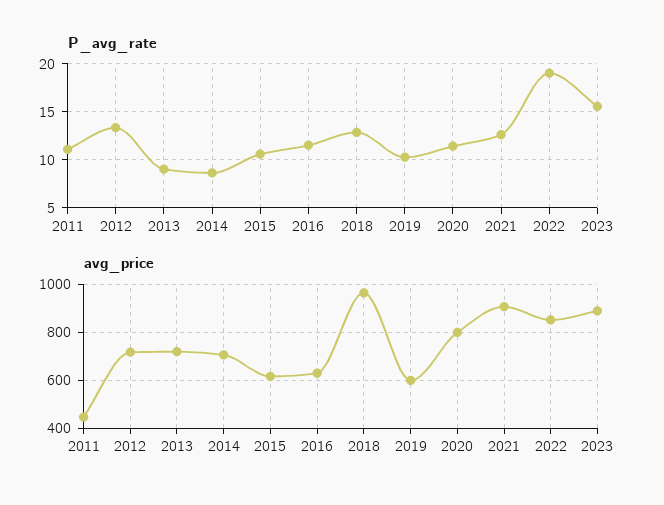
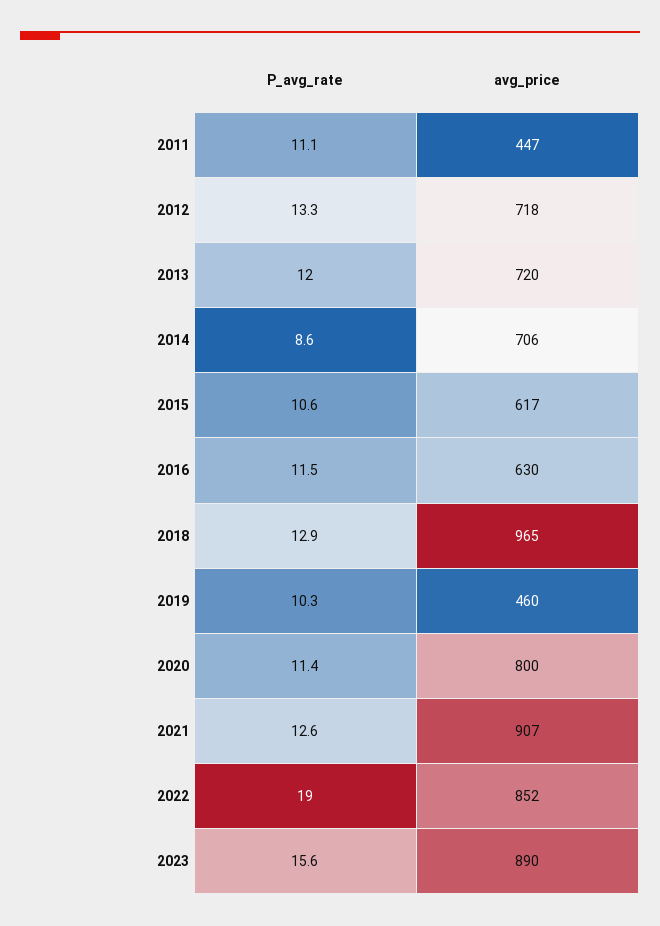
  {
    "P_avg_rate": {
      "2011": 11.1,
      "2012": 13.3,
-     "2013": 9,
+     "2013": 12,
      "2014": 8.6,
      "2015": 10.6,
      "2016": 11.5,
      "2018": 12.9,
      "2019": 10.3,
      "2020": 11.4,
      "2021": 12.6,
      "2022": 19,
      "2023": 15.6
    },
    "avg_price": {
      "2011": 447,
      "2012": 718,
      "2013": 720,
      "2014": 706,
      "2015": 617,
      "2016": 630,
      "2018": 965,
-     "2019": 600,
+     "2019": 460,
      "2020": 800,
      "2021": 907,
      "2022": 852,
      "2023": 890
    }
  }

